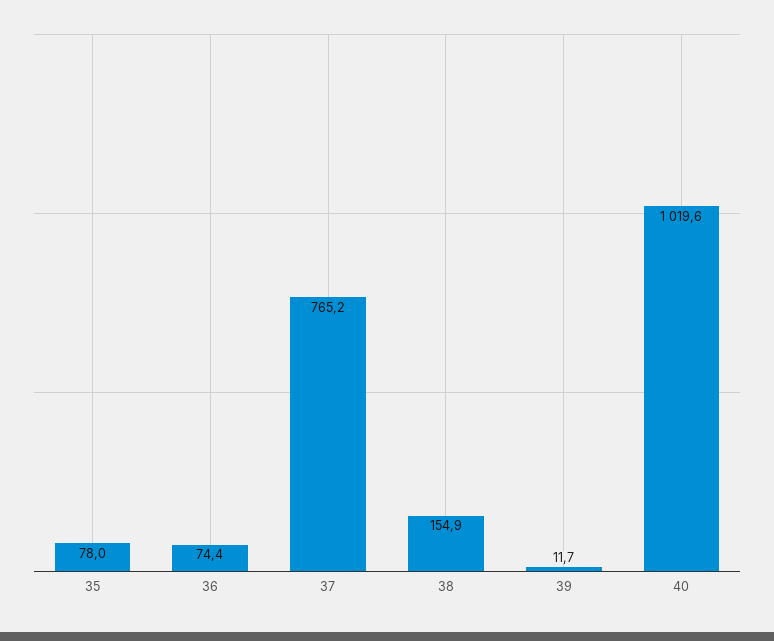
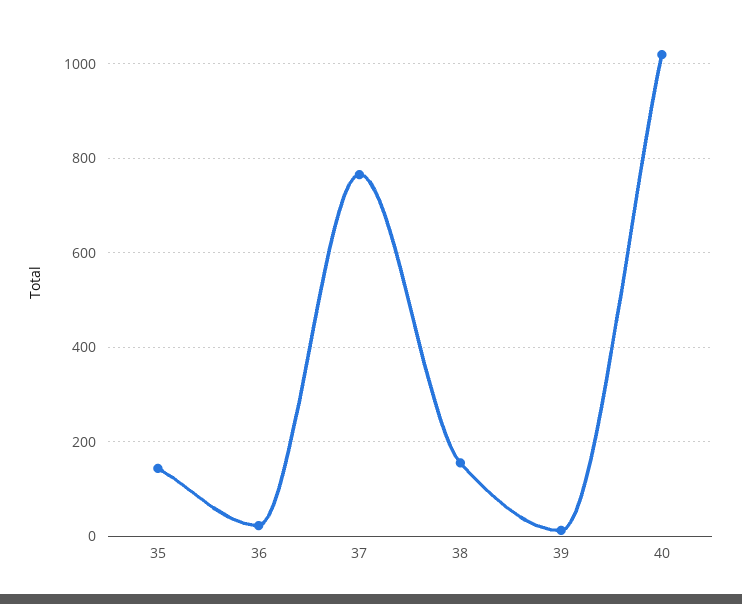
  {
-   "35": 78,
+   "35": 140,
-   "36": 74.4,
+   "36": 20,
    "37": 765.2,
    "38": 154.9,
    "39": 11.7,
    "40": 1019.6
  }

